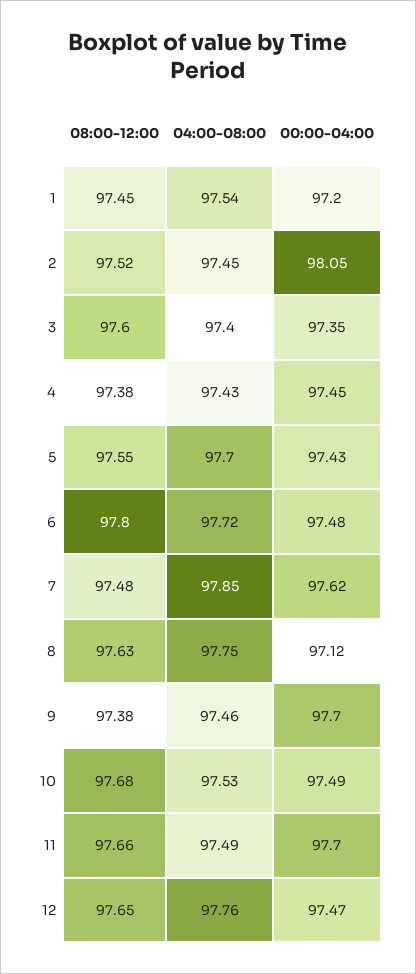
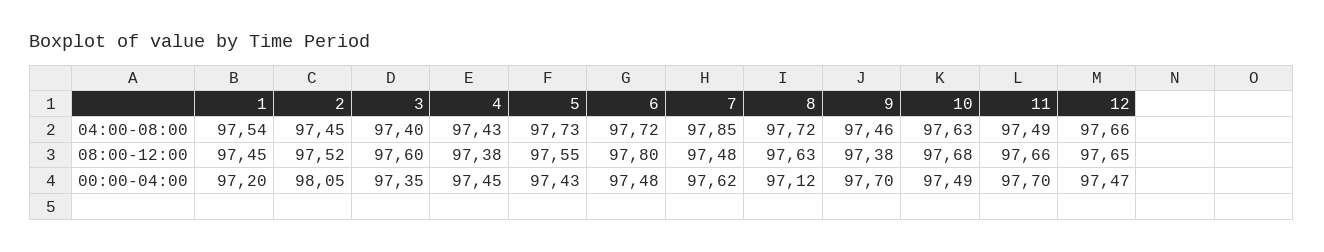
  {
    "08:00-12:00": {
      "1": 97.45,
      "2": 97.52,
      "3": 97.6,
      "4": 97.38,
      "5": 97.55,
      "6": 97.8,
      "7": 97.48,
      "8": 97.63,
      "9": 97.38,
      "10": 97.68,
      "11": 97.66,
      "12": 97.65
    },
    "04:00-08:00": {
      "1": 97.54,
      "2": 97.45,
      "3": 97.4,
      "4": 97.43,
-     "5": 97.7,
+     "5": 97.73,
      "6": 97.72,
      "7": 97.85,
-     "8": 97.75,
+     "8": 97.72,
      "9": 97.46,
-     "10": 97.53,
+     "10": 97.63,
      "11": 97.49,
-     "12": 97.76
+     "12": 97.66
    },
    "00:00-04:00": {
      "1": 97.2,
      "2": 98.05,
      "3": 97.35,
      "4": 97.45,
      "5": 97.43,
      "6": 97.48,
      "7": 97.62,
      "8": 97.12,
      "9": 97.7,
      "10": 97.49,
      "11": 97.7,
      "12": 97.47
    }
  }

